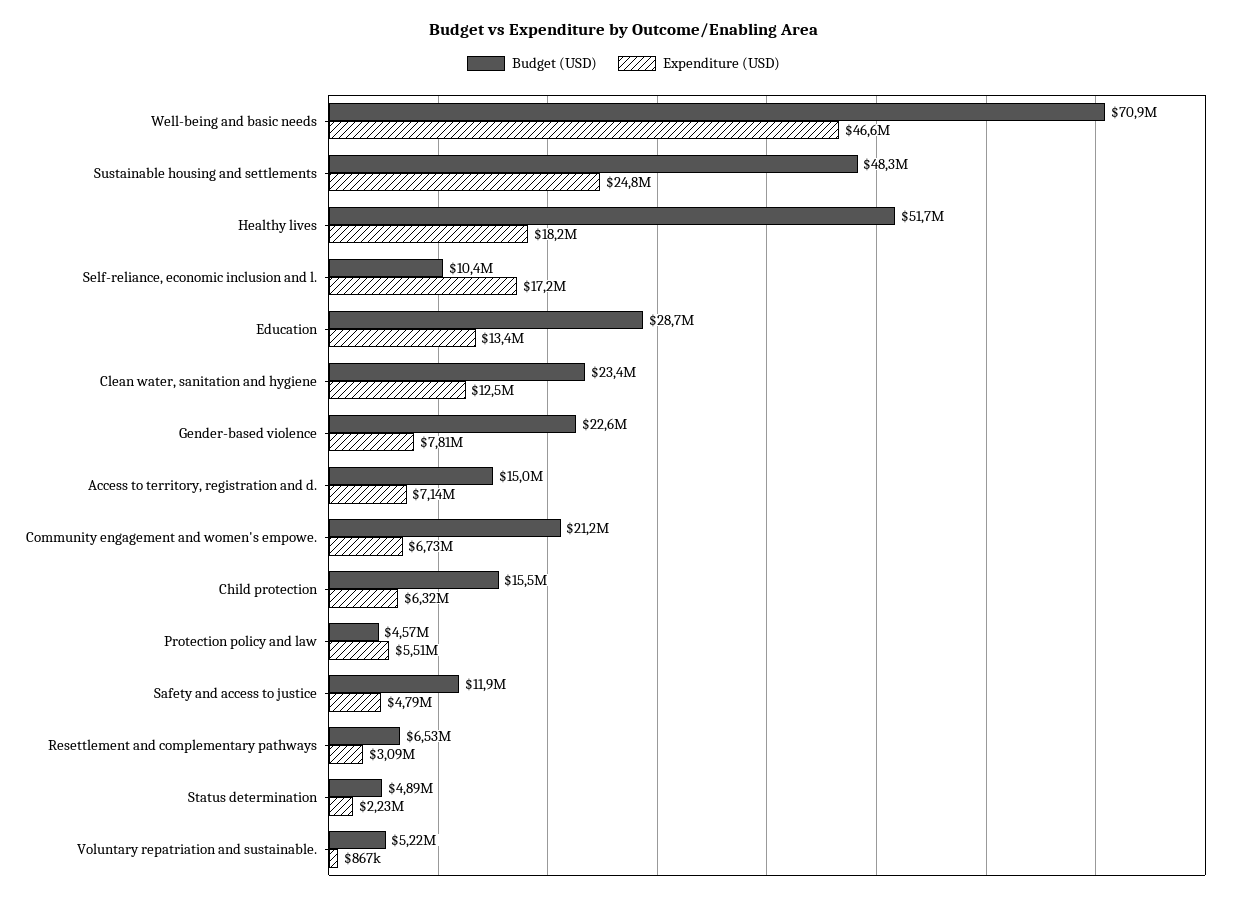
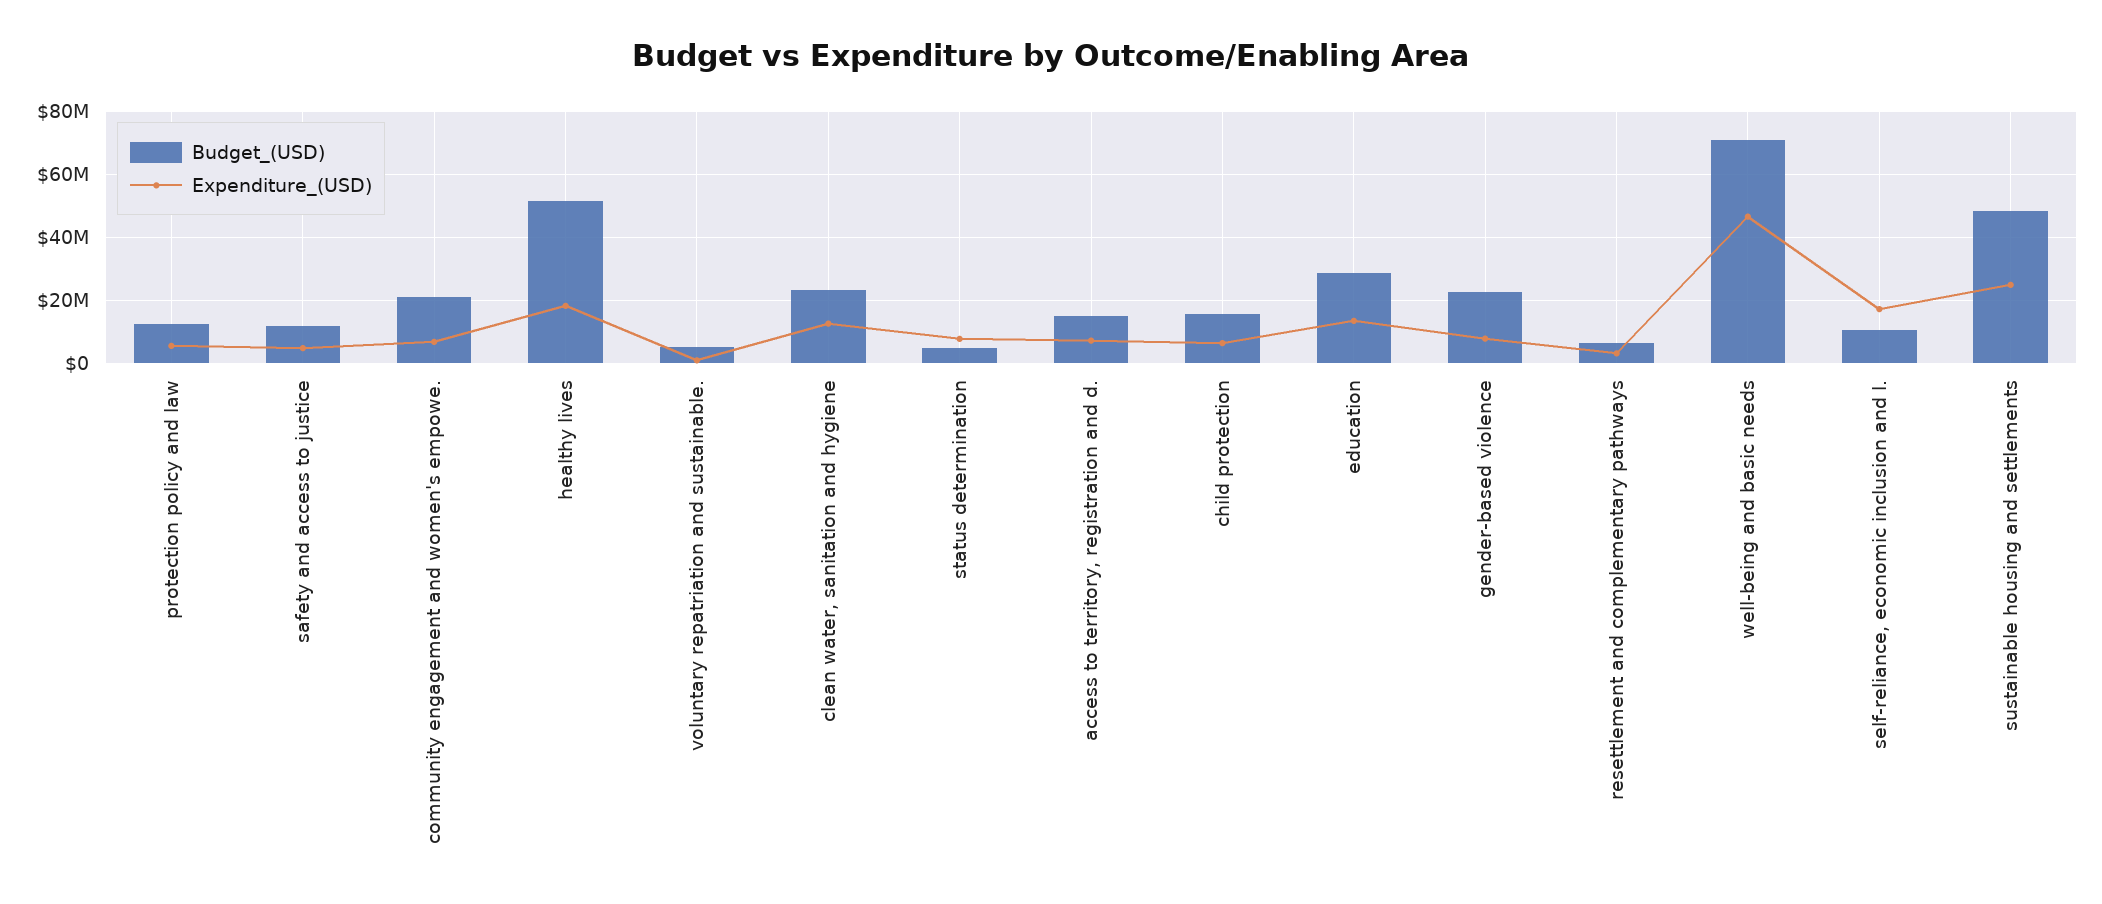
  {
    "Budget (USD)": {
      "Well-being and basic needs": 70900000,
      "Sustainable housing and settlements": 48300000,
      "Healthy lives": 51700000,
      "Self-reliance, economic inclusion and l.": 10400000,
      "Education": 28700000,
      "Clean water, sanitation and hygiene": 23400000,
      "Gender-based violence": 22600000,
      "Access to territory, registration and d.": 15000000,
      "Community engagement and women's empowe.": 21200000,
      "Child protection": 15500000,
-     "Protection policy and law": 4570000,
+     "Protection policy and law": 12000000,
      "Safety and access to justice": 11900000,
      "Resettlement and complementary pathways": 6530000,
      "Status determination": 4890000,
      "Voluntary repatriation and sustainable.": 5220000
    },
    "Expenditure (USD)": {
      "Well-being and basic needs": 46600000,
      "Sustainable housing and settlements": 24800000,
      "Healthy lives": 18200000,
      "Self-reliance, economic inclusion and l.": 17200000,
      "Education": 13400000,
      "Clean water, sanitation and hygiene": 12500000,
      "Gender-based violence": 7810000,
      "Access to territory, registration and d.": 7140000,
      "Community engagement and women's empowe.": 6730000,
      "Child protection": 6320000,
      "Protection policy and law": 5510000,
      "Safety and access to justice": 4790000,
      "Resettlement and complementary pathways": 3090000,
-     "Status determination": 2230000,
+     "Status determination": 8000000,
      "Voluntary repatriation and sustainable.": 867000
    }
  }

